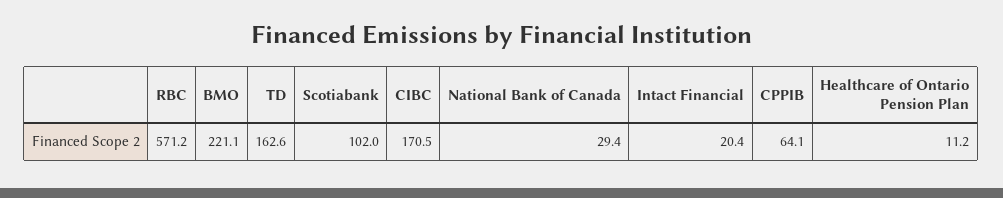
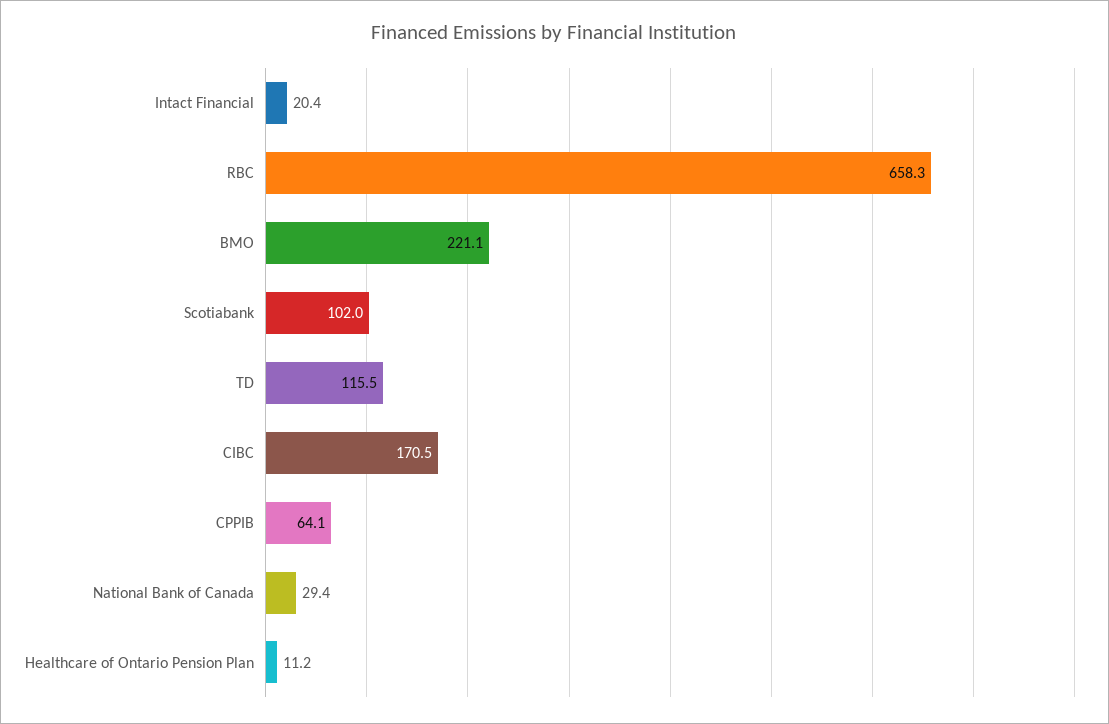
  {
-   "RBC": 571.2,
+   "RBC": 658.3,
    "BMO": 221.1,
-   "TD": 162.6,
+   "TD": 115.5,
    "Scotiabank": 102,
    "CIBC": 170.5,
    "National Bank of Canada": 29.4,
    "Intact Financial": 20.4,
    "CPPIB": 64.1,
    "Healthcare of Ontario Pension Plan": 11.2
  }

